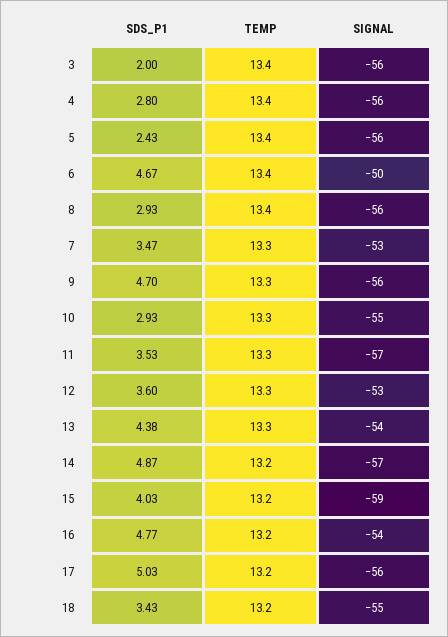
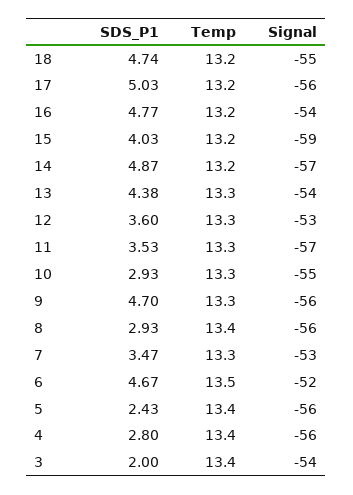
  {
    "SDS_P1": {
      "3": 2,
      "4": 2.8,
      "5": 2.43,
      "6": 4.67,
      "8": 2.93,
      "7": 3.47,
      "9": 4.7,
      "10": 2.93,
      "11": 3.53,
      "12": 3.6,
      "13": 4.38,
      "14": 4.87,
      "15": 4.03,
      "16": 4.77,
      "17": 5.03,
-     "18": 3.43
+     "18": 4.74
    },
    "TEMP": {
      "3": 13.4,
      "4": 13.4,
      "5": 13.4,
-     "6": 13.4,
+     "6": 13.5,
      "8": 13.4,
      "7": 13.3,
      "9": 13.3,
      "10": 13.3,
      "11": 13.3,
      "12": 13.3,
      "13": 13.3,
      "14": 13.2,
      "15": 13.2,
      "16": 13.2,
      "17": 13.2,
      "18": 13.2
    },
    "SIGNAL": {
-     "3": -56,
+     "3": -54,
      "4": -56,
      "5": -56,
-     "6": -50,
+     "6": -52,
      "8": -56,
      "7": -53,
      "9": -56,
      "10": -55,
      "11": -57,
      "12": -53,
      "13": -54,
      "14": -57,
      "15": -59,
      "16": -54,
      "17": -56,
      "18": -55
    }
  }

